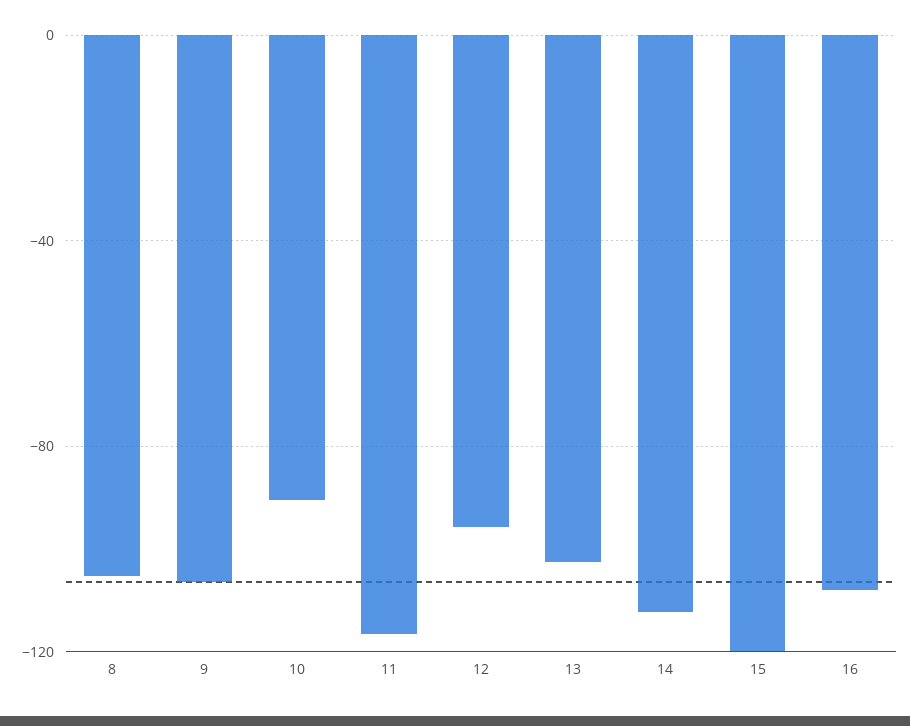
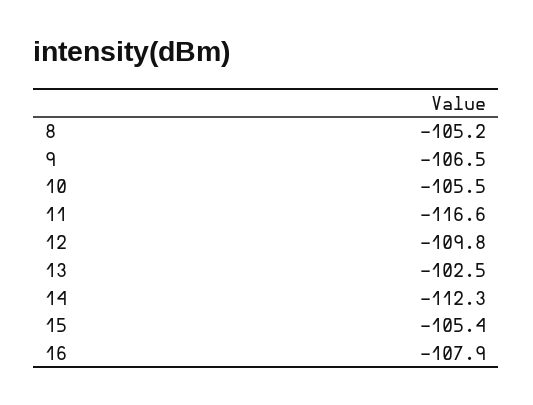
  {
    "8": -105.2,
    "9": -106.5,
-   "10": -90,
+   "10": -105.5,
    "11": -116.6,
-   "12": -95,
+   "12": -109.8,
    "13": -102.5,
    "14": -112.3,
-   "15": -120,
+   "15": -105.4,
    "16": -107.9
  }

